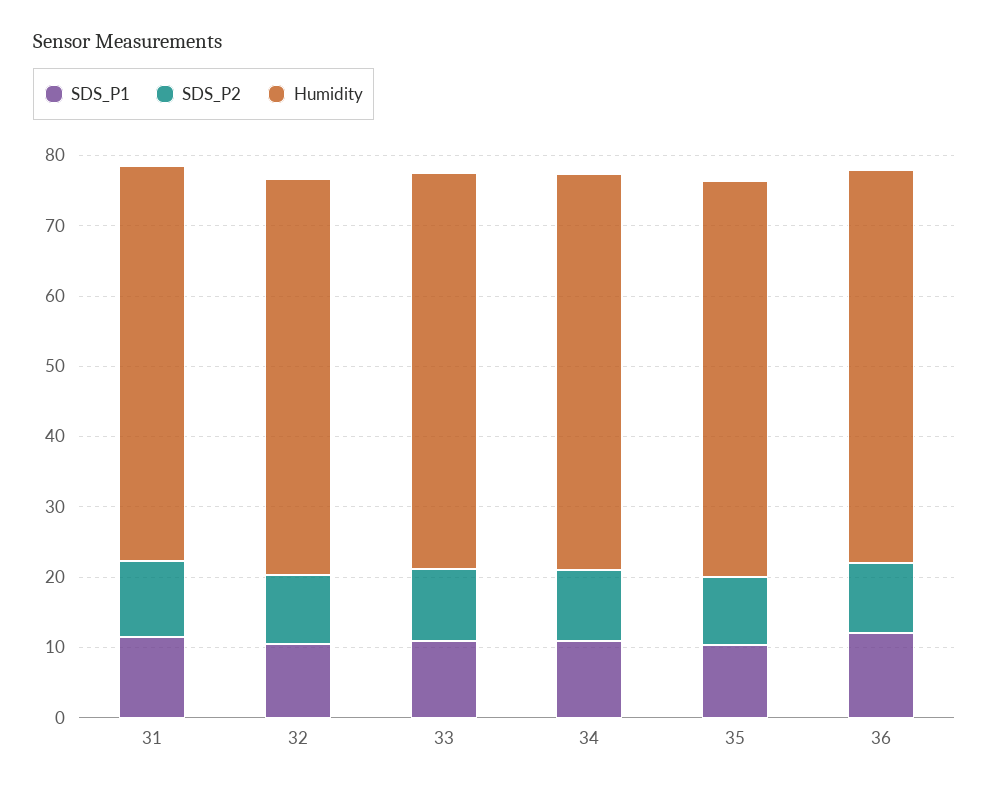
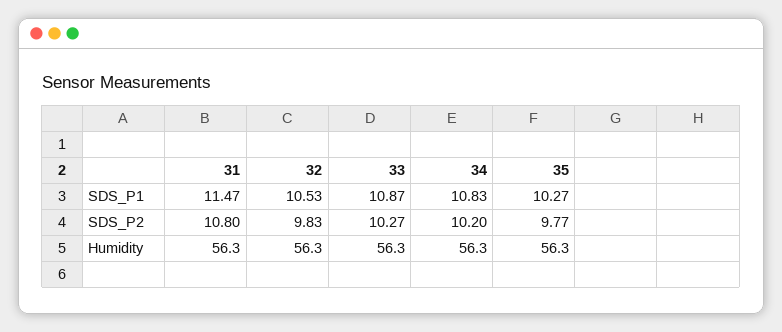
  {
    "SDS_P1": {
      "31": 11.47,
      "32": 10.53,
      "33": 10.87,
      "34": 10.83,
-     "35": 10.27,
+     "35": 10.27
-     "36": 12
    },
    "SDS_P2": {
      "31": 10.8,
      "32": 9.83,
      "33": 10.27,
      "34": 10.2,
-     "35": 9.77,
+     "35": 9.77
-     "36": 10
    },
    "Humidity": {
      "31": 56.3,
      "32": 56.3,
      "33": 56.3,
      "34": 56.3,
-     "35": 56.3,
+     "35": 56.3
-     "36": 56
    }
  }

